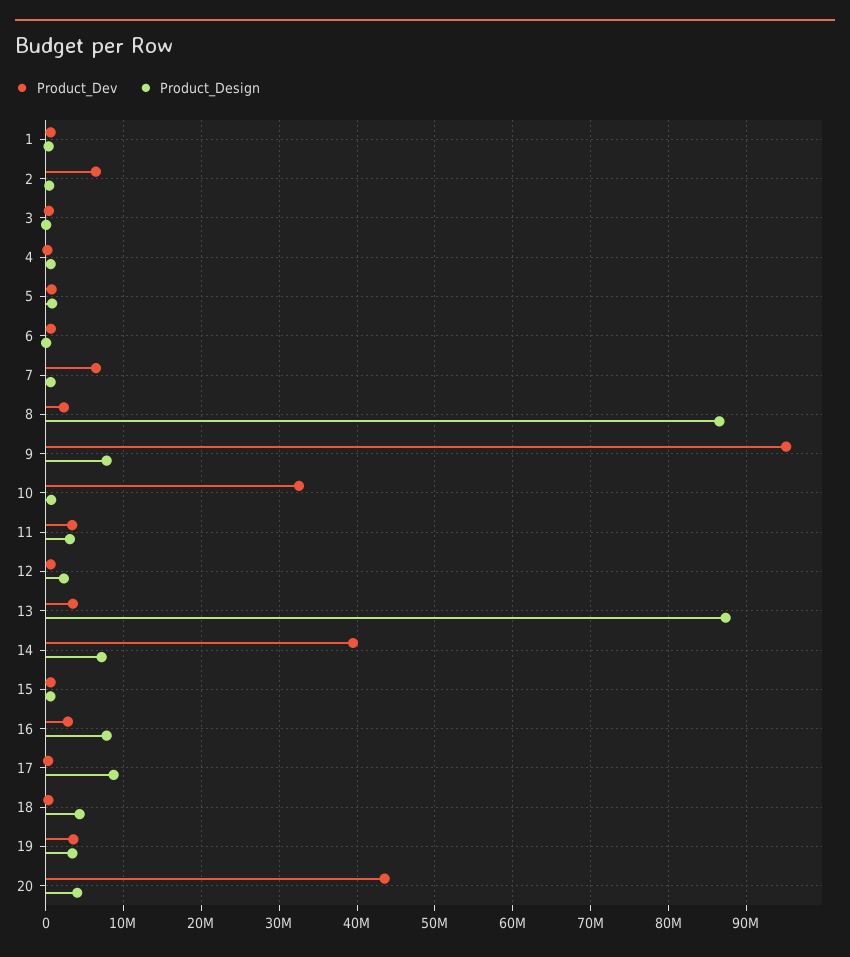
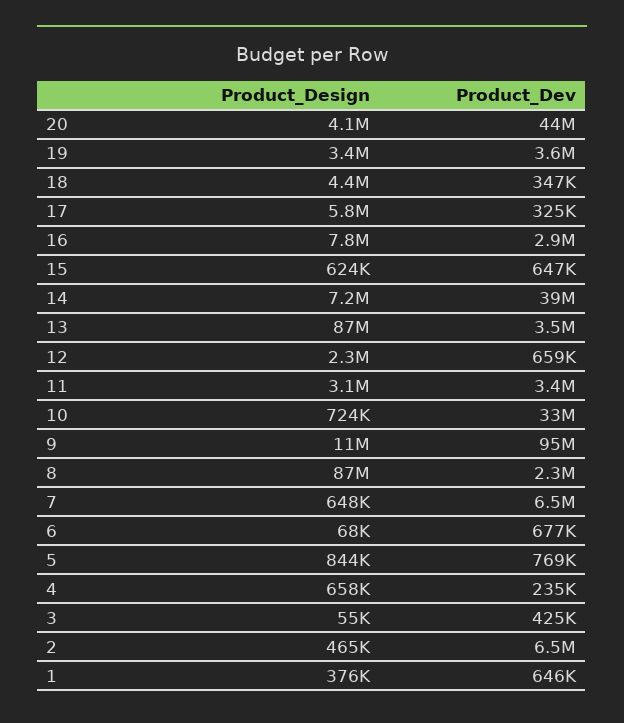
  {
    "Product_Dev": {
      "1": 646000,
      "2": 6500000,
      "3": 425000,
      "4": 235000,
      "5": 769000,
      "6": 677000,
      "7": 6500000,
      "8": 2300000,
      "9": 95000000,
      "10": 33000000,
      "11": 3400000,
      "12": 659000,
      "13": 3500000,
      "14": 39000000,
      "15": 647000,
      "16": 2900000,
      "17": 325000,
      "18": 347000,
      "19": 3600000,
      "20": 44000000
    },
    "Product_Design": {
      "1": 376000,
      "2": 465000,
      "3": 55000,
      "4": 658000,
      "5": 844000,
      "6": 68000,
      "7": 648000,
      "8": 87000000,
-     "9": 8000000,
+     "9": 11000000,
      "10": 724000,
      "11": 3100000,
      "12": 2300000,
      "13": 87000000,
      "14": 7200000,
      "15": 624000,
      "16": 7800000,
-     "17": 9000000,
+     "17": 5800000,
      "18": 4400000,
      "19": 3400000,
      "20": 4100000
    }
  }

